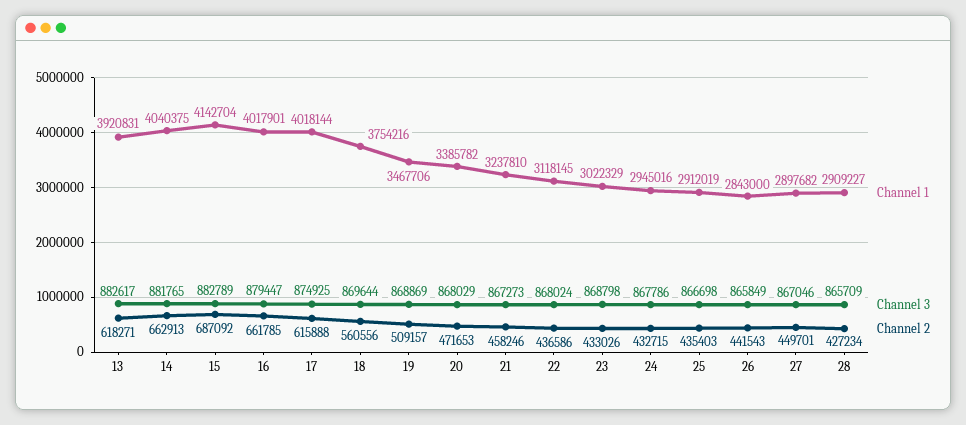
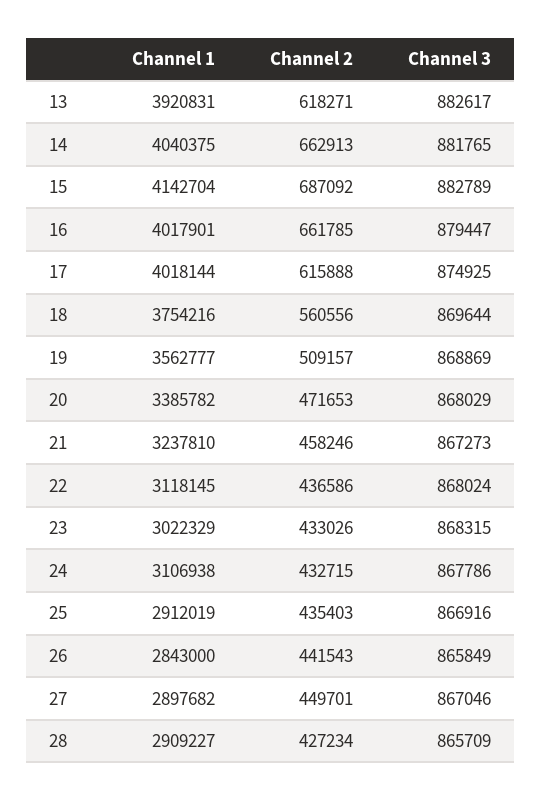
  {
    "Channel 1": {
      "13": 3920831,
      "14": 4040375,
      "15": 4142704,
      "16": 4017901,
      "17": 4018144,
      "18": 3754216,
-     "19": 3467706,
+     "19": 3562777,
      "20": 3385782,
      "21": 3237810,
      "22": 3118145,
      "23": 3022329,
-     "24": 2945016,
+     "24": 3106938,
      "25": 2912019,
      "26": 2843000,
      "27": 2897682,
      "28": 2909227
    },
    "Channel 3": {
      "13": 882617,
      "14": 881765,
      "15": 882789,
      "16": 879447,
      "17": 874925,
      "18": 869644,
      "19": 868869,
      "20": 868029,
      "21": 867273,
      "22": 868024,
-     "23": 868798,
+     "23": 868315,
      "24": 867786,
-     "25": 866698,
+     "25": 866916,
      "26": 865849,
      "27": 867046,
      "28": 865709
    },
    "Channel 2": {
      "13": 618271,
      "14": 662913,
      "15": 687092,
      "16": 661785,
      "17": 615888,
      "18": 560556,
      "19": 509157,
      "20": 471653,
      "21": 458246,
      "22": 436586,
      "23": 433026,
      "24": 432715,
      "25": 435403,
      "26": 441543,
      "27": 449701,
      "28": 427234
    }
  }

